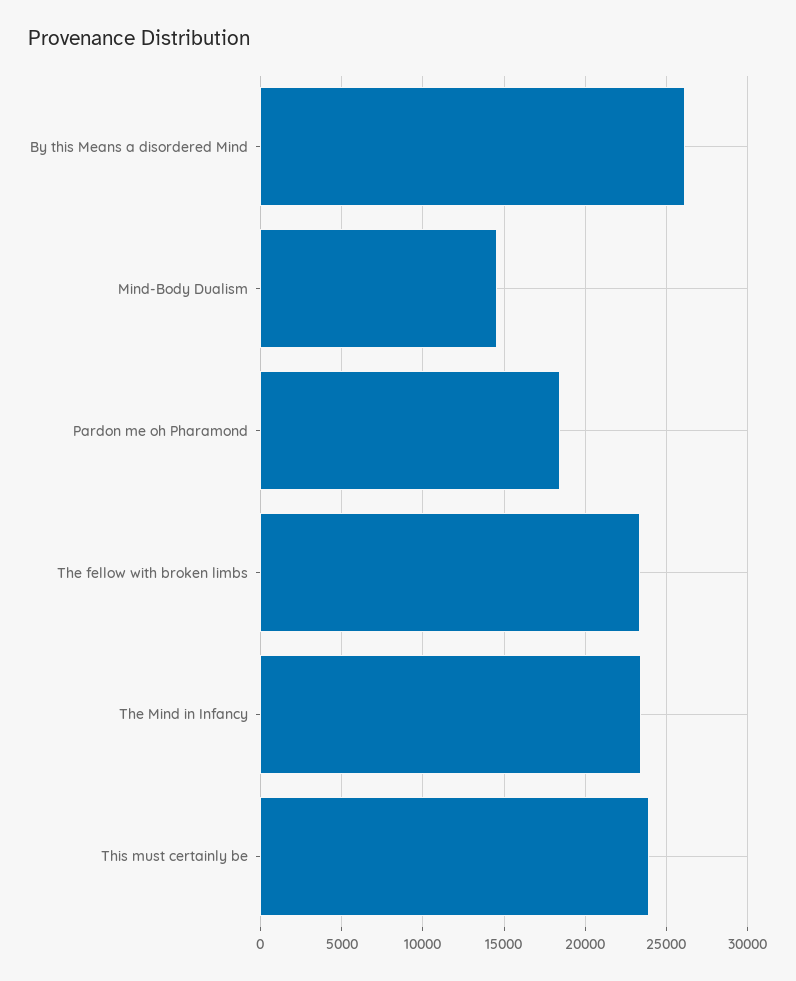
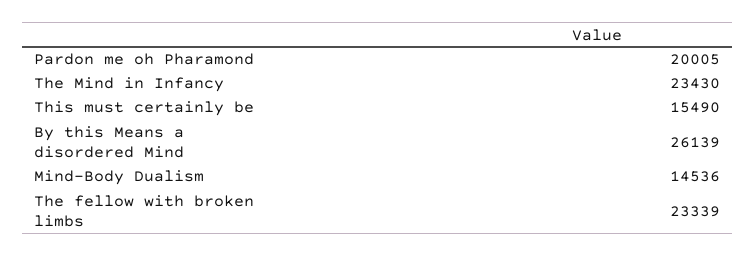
  {
    "By this Means a disordered Mind": 26139,
    "Mind-Body Dualism": 14536,
-   "Pardon me oh Pharamond": 18500,
+   "Pardon me oh Pharamond": 20005,
    "The fellow with broken limbs": 23339,
    "The Mind in Infancy": 23430,
-   "This must certainly be": 24000
+   "This must certainly be": 15490
  }

